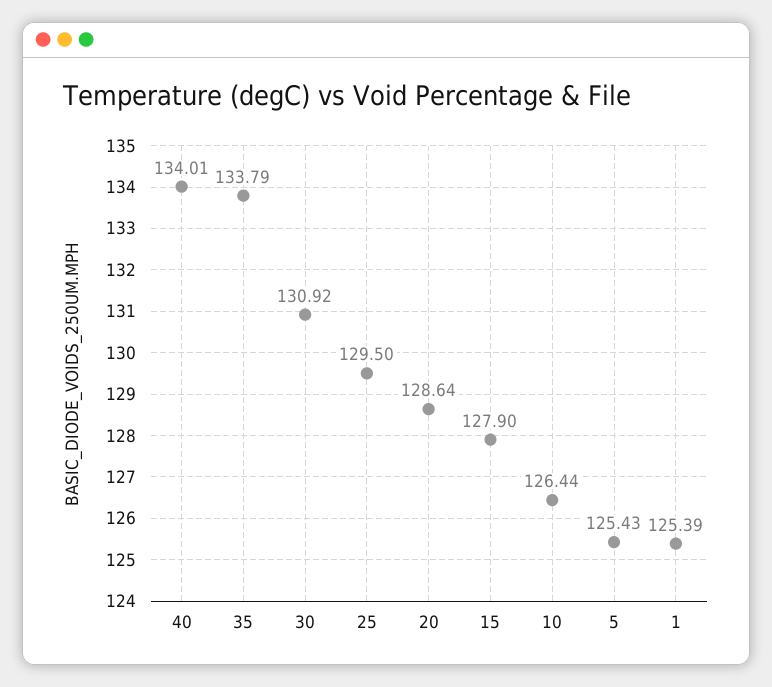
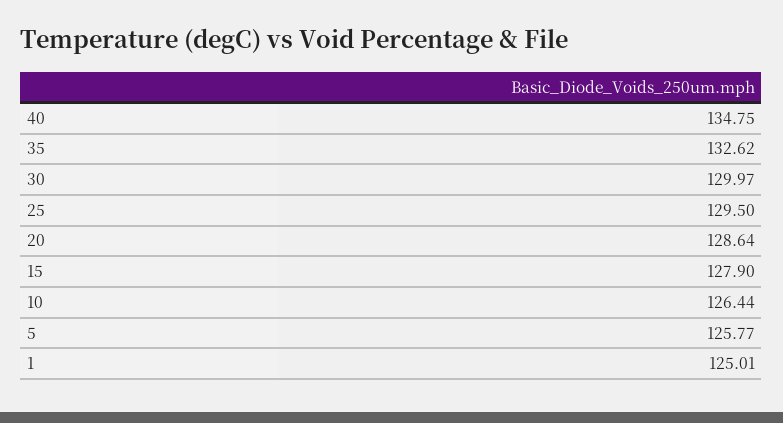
  {
-   "40": 134.01,
+   "40": 134.75,
-   "35": 133.79,
+   "35": 132.62,
-   "30": 130.92,
+   "30": 129.97,
    "25": 129.5,
    "20": 128.64,
    "15": 127.9,
    "10": 126.44,
-   "5": 125.43,
+   "5": 125.77,
-   "1": 125.39
+   "1": 125.01
  }

